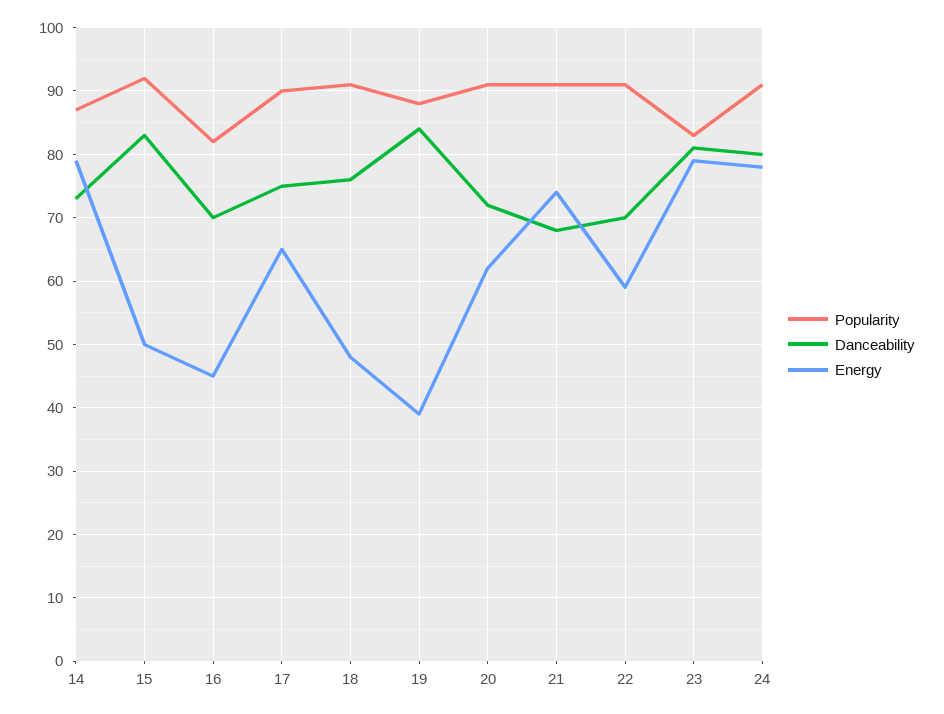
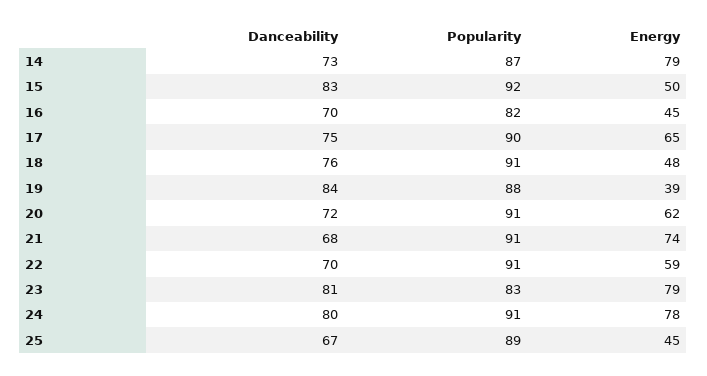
  {
    "Popularity": {
      "14": 87,
      "15": 92,
      "16": 82,
      "17": 90,
      "18": 91,
      "19": 88,
      "20": 91,
      "21": 91,
      "22": 91,
      "23": 83,
-     "24": 91
+     "24": 91,
+     "25": 89
    },
    "Danceability": {
      "14": 73,
      "15": 83,
      "16": 70,
      "17": 75,
      "18": 76,
      "19": 84,
      "20": 72,
      "21": 68,
      "22": 70,
      "23": 81,
-     "24": 80
+     "24": 80,
+     "25": 67
    },
    "Energy": {
      "14": 79,
      "15": 50,
      "16": 45,
      "17": 65,
      "18": 48,
      "19": 39,
      "20": 62,
      "21": 74,
      "22": 59,
      "23": 79,
-     "24": 78
+     "24": 78,
+     "25": 45
    }
  }

